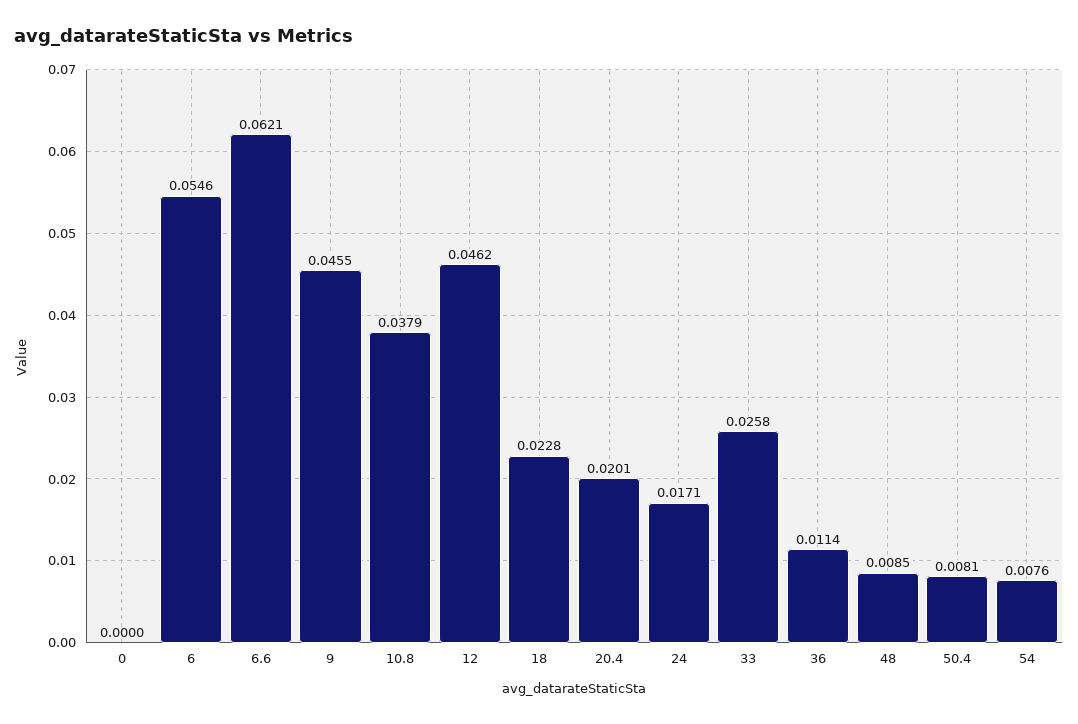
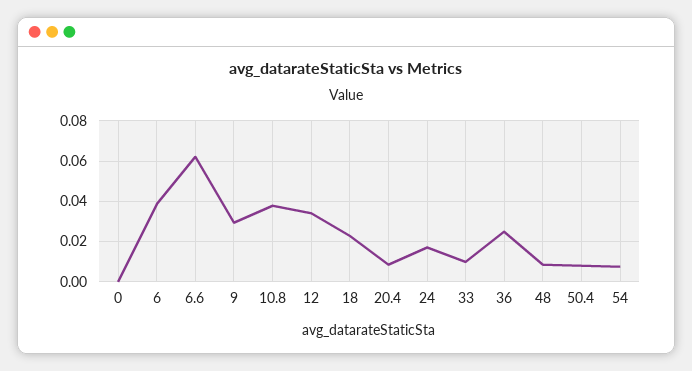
  {
    "0": 0,
-   "6": 0.0546,
+   "6": 0.04,
    "6.6": 0.0621,
-   "9": 0.0455,
+   "9": 0.03,
    "10.8": 0.0379,
-   "12": 0.0462,
+   "12": 0.035,
    "18": 0.0228,
-   "20.4": 0.0201,
+   "20.4": 0.01,
    "24": 0.0171,
-   "33": 0.0258,
+   "33": 0.01,
-   "36": 0.0114,
+   "36": 0.025,
    "48": 0.0085,
    "50.4": 0.0081,
    "54": 0.0076
  }

